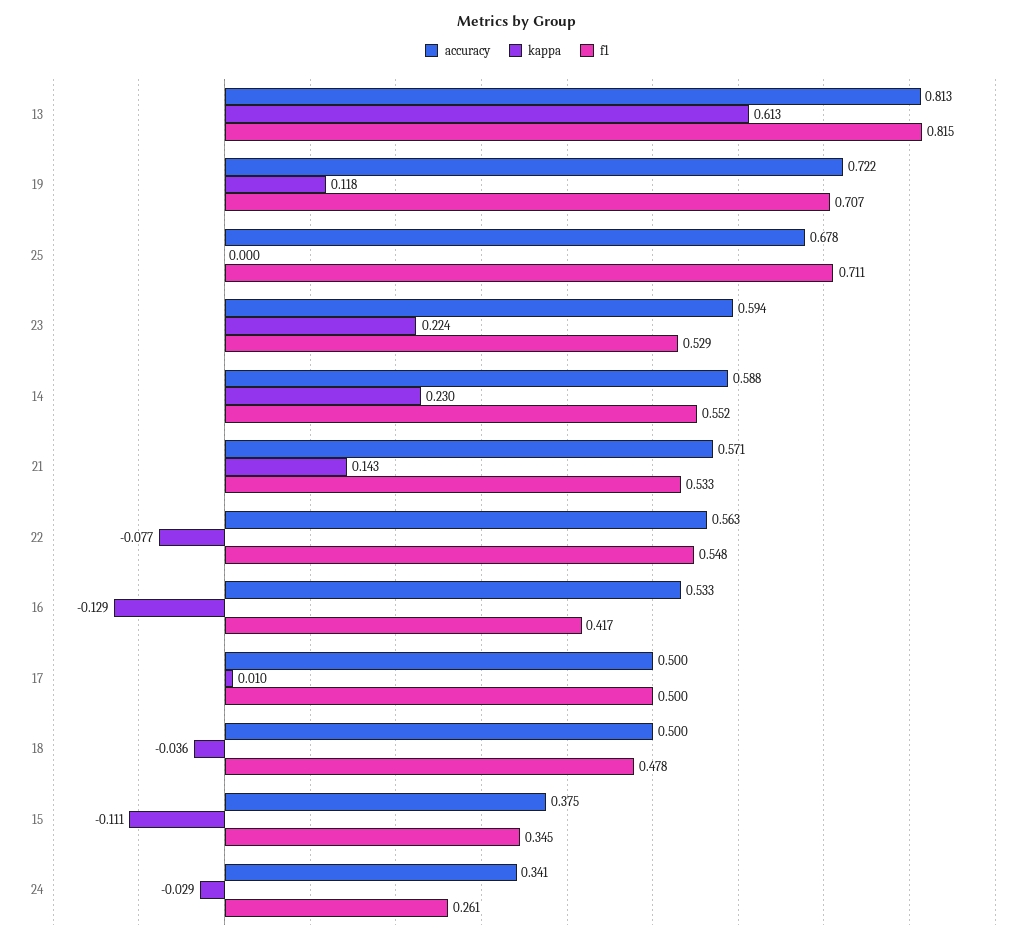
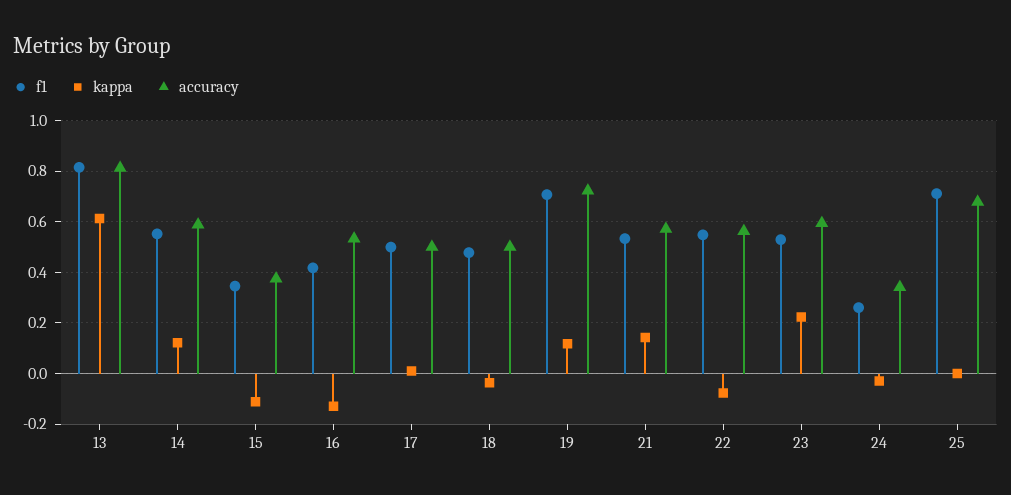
  {
    "accuracy": {
      "13": 0.813,
      "19": 0.722,
      "25": 0.678,
      "23": 0.594,
      "14": 0.588,
      "21": 0.571,
      "22": 0.563,
      "16": 0.533,
      "17": 0.5,
      "18": 0.5,
      "15": 0.375,
      "24": 0.341
    },
    "kappa": {
      "13": 0.613,
      "19": 0.118,
      "25": 0,
      "23": 0.224,
-     "14": 0.23,
+     "14": 0.125,
      "21": 0.143,
      "22": -0.077,
      "16": -0.129,
      "17": 0.01,
      "18": -0.036,
      "15": -0.111,
      "24": -0.029
    },
    "f1": {
      "13": 0.815,
      "19": 0.707,
      "25": 0.711,
      "23": 0.529,
      "14": 0.552,
      "21": 0.533,
      "22": 0.548,
      "16": 0.417,
      "17": 0.5,
      "18": 0.478,
      "15": 0.345,
      "24": 0.261
    }
  }

